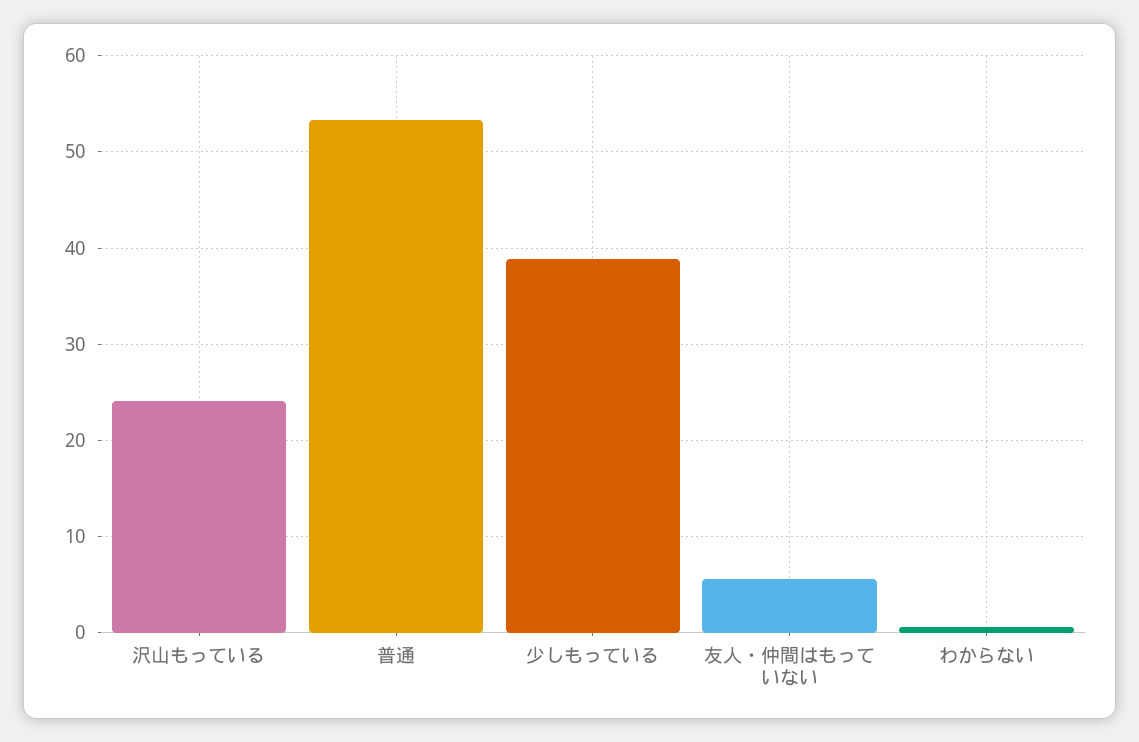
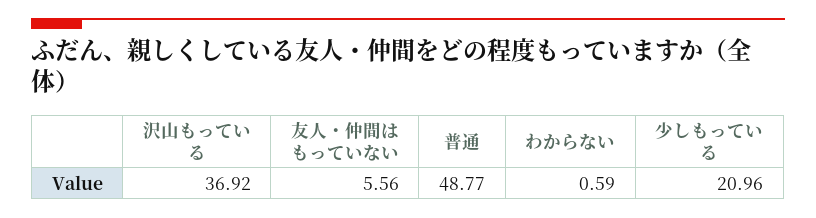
  {
-   "沢山もっている": 24,
+   "沢山もっている": 36.92,
-   "普通": 53,
+   "普通": 48.77,
-   "少しもっている": 39,
+   "少しもっている": 20.96,
    "友人・仲間はもっていない": 5.56,
    "わからない": 0.59
  }

